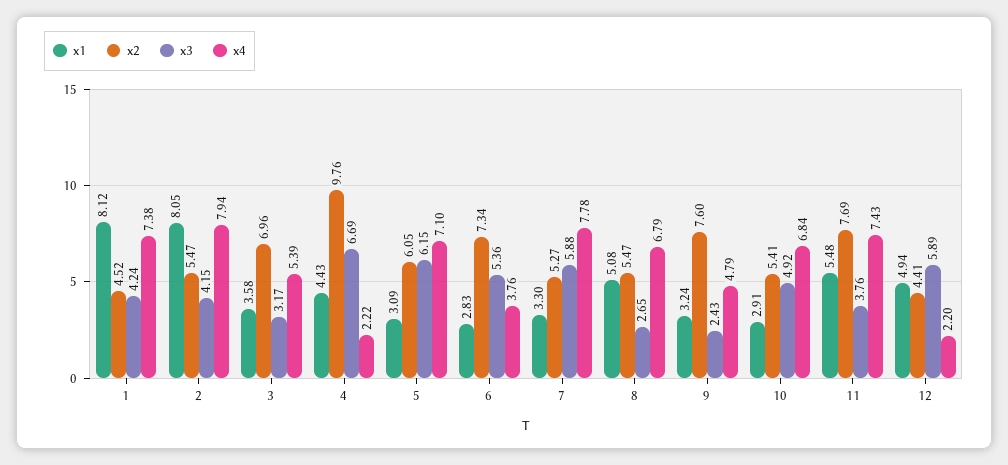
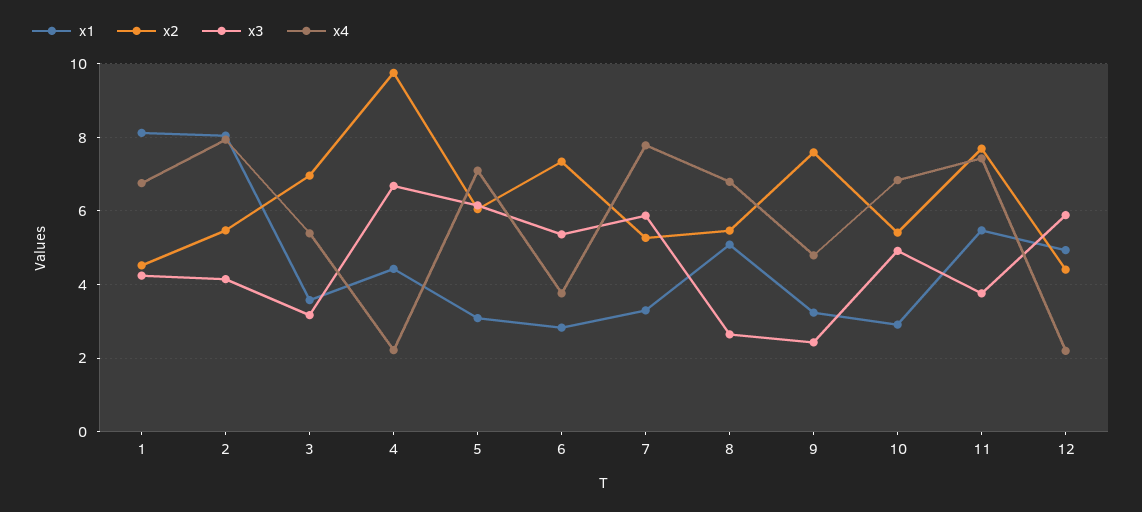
  {
    "x1": {
      "1": 8.12,
      "2": 8.05,
      "3": 3.58,
      "4": 4.43,
      "5": 3.09,
      "6": 2.83,
      "7": 3.3,
      "8": 5.08,
      "9": 3.24,
      "10": 2.91,
      "11": 5.48,
      "12": 4.94
    },
    "x2": {
      "1": 4.52,
      "2": 5.47,
      "3": 6.96,
      "4": 9.76,
      "5": 6.05,
      "6": 7.34,
      "7": 5.27,
      "8": 5.47,
      "9": 7.6,
      "10": 5.41,
      "11": 7.69,
      "12": 4.41
    },
    "x3": {
      "1": 4.24,
      "2": 4.15,
      "3": 3.17,
      "4": 6.69,
      "5": 6.15,
      "6": 5.36,
      "7": 5.88,
      "8": 2.65,
      "9": 2.43,
      "10": 4.92,
      "11": 3.76,
      "12": 5.89
    },
    "x4": {
-     "1": 7.38,
+     "1": 6.8,
      "2": 7.94,
      "3": 5.39,
      "4": 2.22,
      "5": 7.1,
      "6": 3.76,
      "7": 7.78,
      "8": 6.79,
      "9": 4.79,
      "10": 6.84,
      "11": 7.43,
      "12": 2.2
    }
  }

